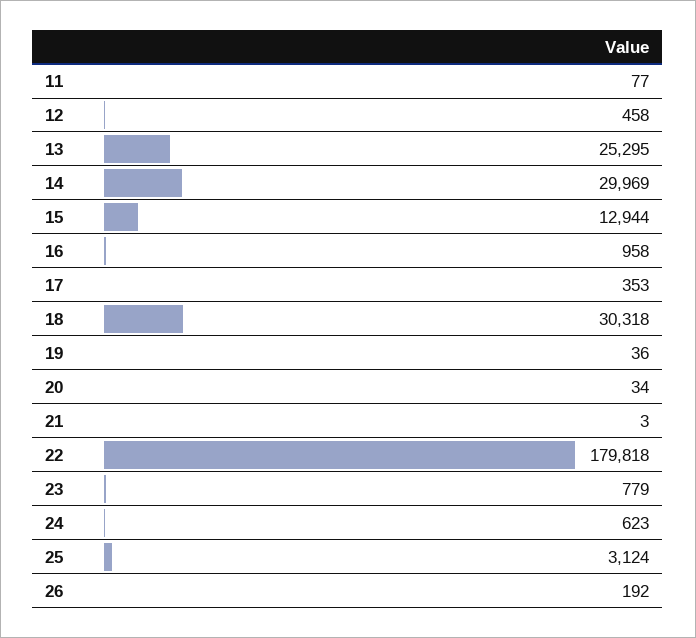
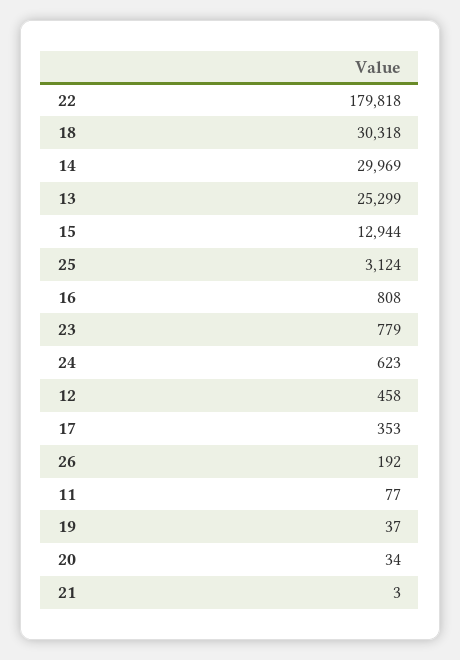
  {
    "11": 77,
    "12": 458,
-   "13": 25295,
+   "13": 25299,
    "14": 29969,
    "15": 12944,
-   "16": 958,
+   "16": 808,
    "17": 353,
    "18": 30318,
-   "19": 36,
+   "19": 37,
    "20": 34,
    "21": 3,
    "22": 179818,
    "23": 779,
    "24": 623,
    "25": 3124,
    "26": 192
  }

